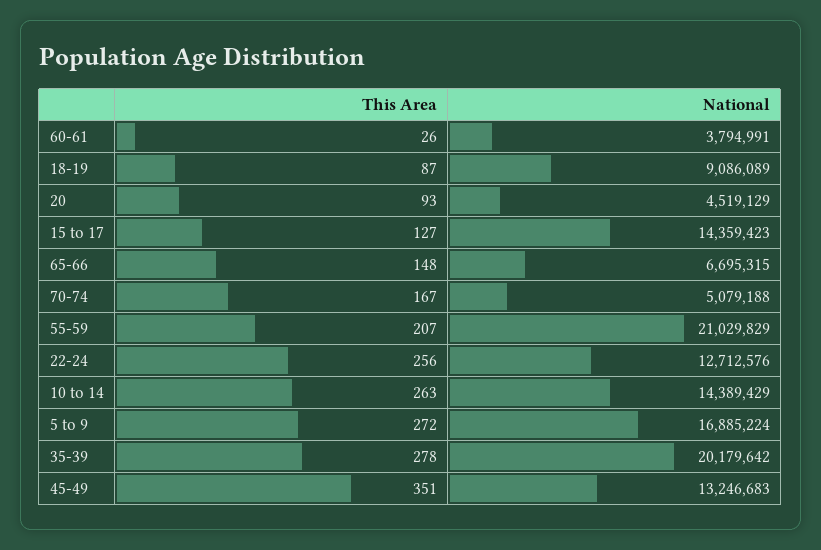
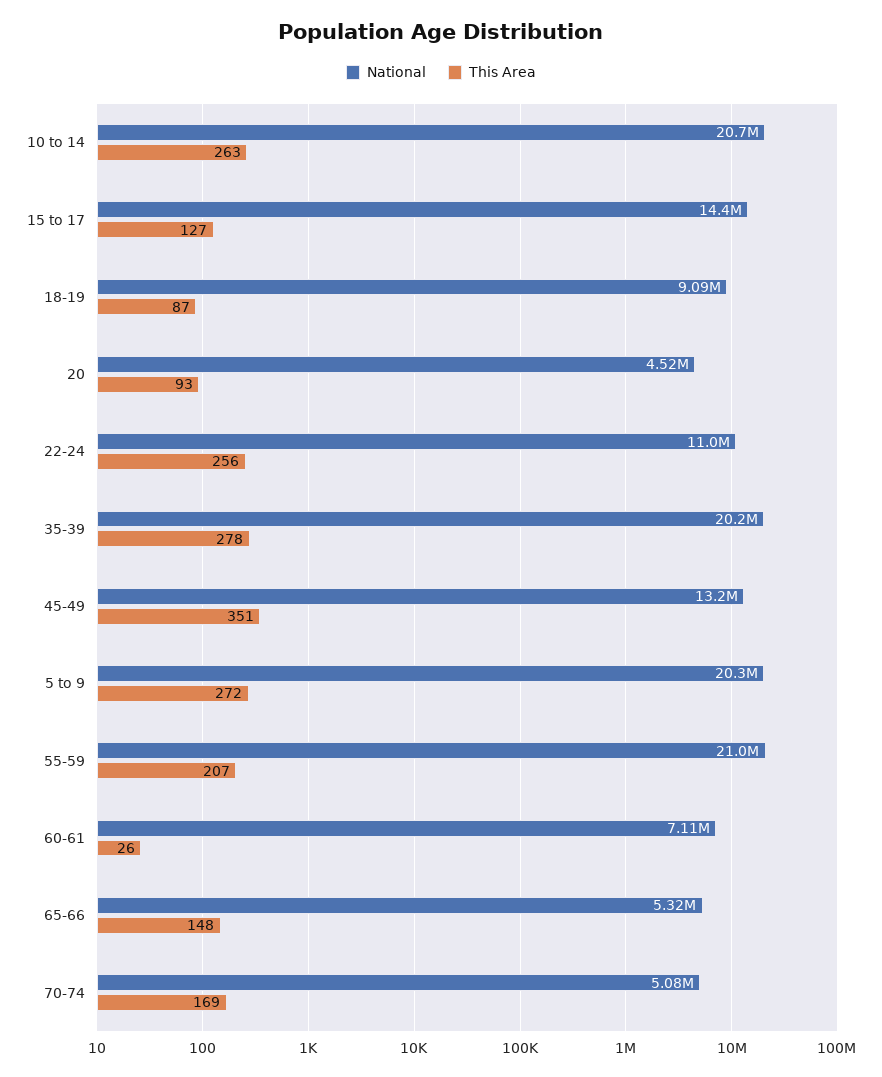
  {
    "This Area": {
      "60-61": 26,
      "18-19": 87,
      "20": 93,
      "15 to 17": 127,
      "65-66": 148,
-     "70-74": 167,
+     "70-74": 169,
      "55-59": 207,
      "22-24": 256,
      "10 to 14": 263,
      "5 to 9": 272,
      "35-39": 278,
      "45-49": 351
    },
    "National": {
-     "60-61": 3794991,
+     "60-61": 7110000,
      "18-19": 9086089,
      "20": 4519129,
      "15 to 17": 14359423,
-     "65-66": 6695315,
+     "65-66": 5320000,
      "70-74": 5079188,
      "55-59": 21029829,
-     "22-24": 12712576,
+     "22-24": 11000000,
-     "10 to 14": 14389429,
+     "10 to 14": 20700000,
-     "5 to 9": 16885224,
+     "5 to 9": 20300000,
      "35-39": 20179642,
      "45-49": 13246683
    }
  }

